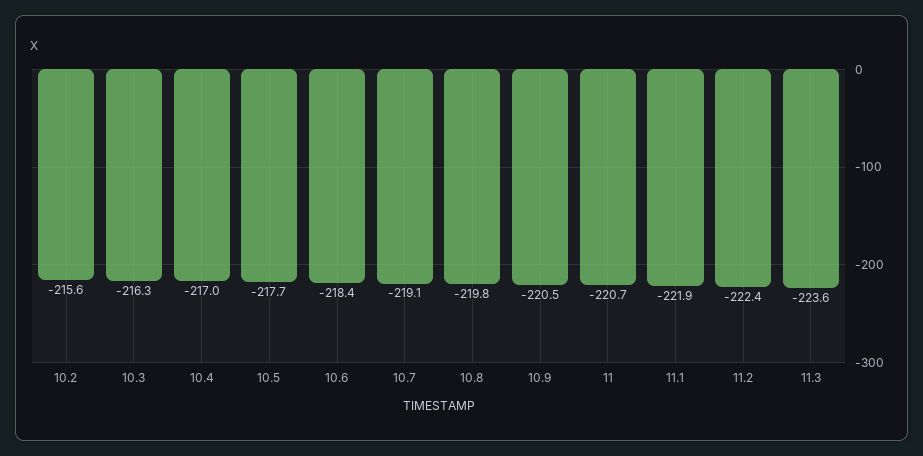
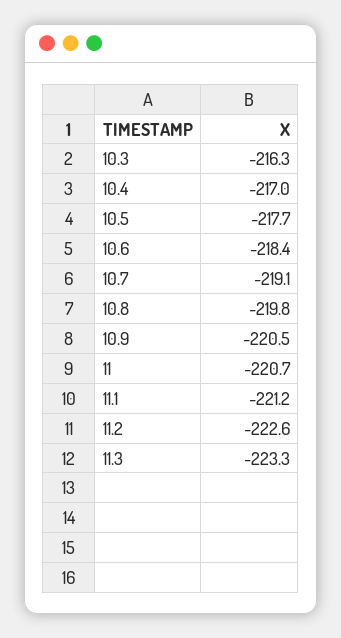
  {
-   "10.2": -215.6,
    "10.3": -216.3,
    "10.4": -217,
    "10.5": -217.7,
    "10.6": -218.4,
    "10.7": -219.1,
    "10.8": -219.8,
    "10.9": -220.5,
    "11": -220.7,
-   "11.1": -221.9,
+   "11.1": -221.2,
-   "11.2": -222.4,
+   "11.2": -222.6,
-   "11.3": -223.6
+   "11.3": -223.3
  }

